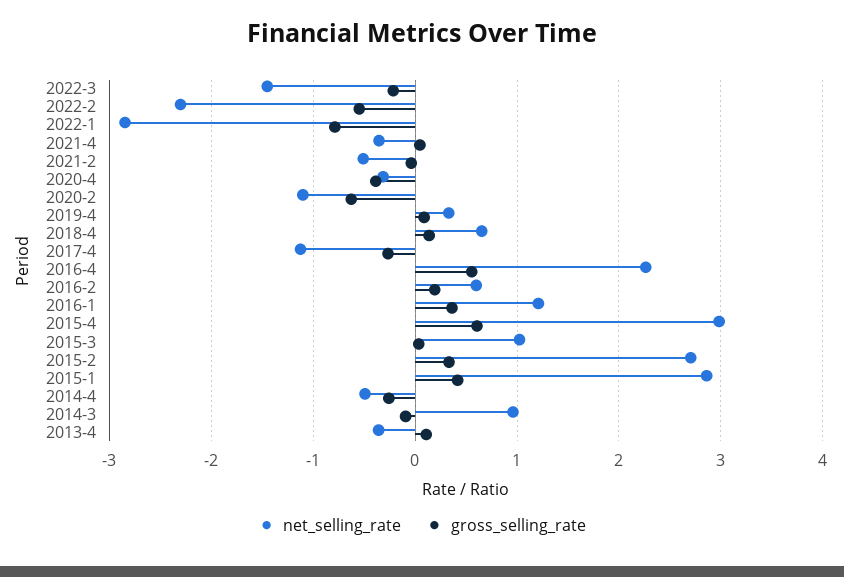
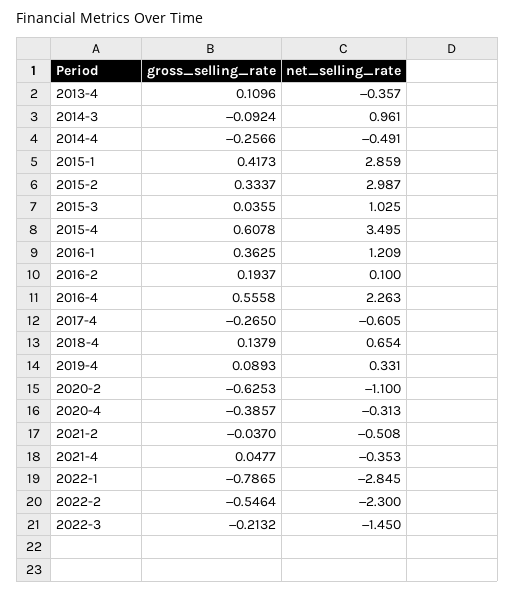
  {
    "net_selling_rate": {
      "2022-3": -1.45,
      "2022-2": -2.3,
      "2022-1": -2.845,
      "2021-4": -0.353,
      "2021-2": -0.508,
      "2020-4": -0.313,
      "2020-2": -1.1,
      "2019-4": 0.331,
      "2018-4": 0.654,
-     "2017-4": -1.1,
+     "2017-4": -0.605,
      "2016-4": 2.263,
-     "2016-2": 0.6,
+     "2016-2": 0.1,
      "2016-1": 1.209,
-     "2015-4": 3,
+     "2015-4": 3.495,
      "2015-3": 1.025,
-     "2015-2": 2.7,
+     "2015-2": 2.987,
      "2015-1": 2.859,
      "2014-4": -0.491,
      "2014-3": 0.961,
      "2013-4": -0.357
    },
    "gross_selling_rate": {
      "2022-3": -0.2132,
      "2022-2": -0.5464,
      "2022-1": -0.7865,
      "2021-4": 0.0477,
      "2021-2": -0.037,
      "2020-4": -0.3857,
      "2020-2": -0.6253,
      "2019-4": 0.0893,
      "2018-4": 0.1379,
      "2017-4": -0.265,
      "2016-4": 0.5558,
      "2016-2": 0.1937,
      "2016-1": 0.3625,
      "2015-4": 0.6078,
      "2015-3": 0.0355,
      "2015-2": 0.3337,
      "2015-1": 0.4173,
      "2014-4": -0.2566,
      "2014-3": -0.0924,
      "2013-4": 0.1096
    }
  }

